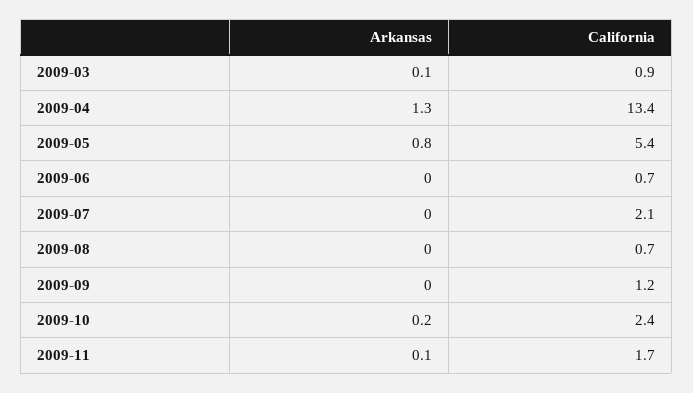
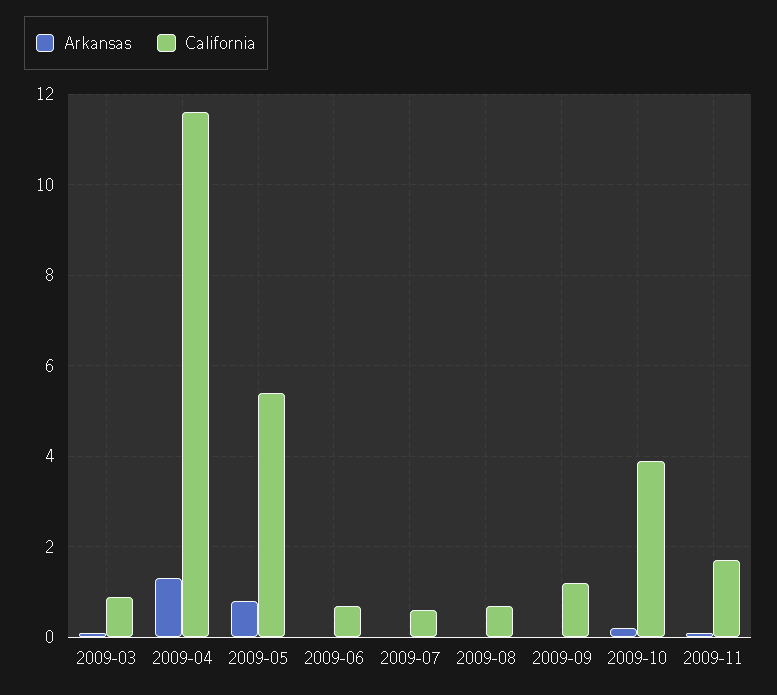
  {
    "Arkansas": {
      "2009-03": 0.1,
      "2009-04": 1.3,
      "2009-05": 0.8,
      "2009-06": 0,
      "2009-07": 0,
      "2009-08": 0,
      "2009-09": 0,
      "2009-10": 0.2,
      "2009-11": 0.1
    },
    "California": {
      "2009-03": 0.9,
-     "2009-04": 13.4,
+     "2009-04": 11.5,
      "2009-05": 5.4,
      "2009-06": 0.7,
-     "2009-07": 2.1,
+     "2009-07": 0.5,
      "2009-08": 0.7,
      "2009-09": 1.2,
-     "2009-10": 2.4,
+     "2009-10": 4,
      "2009-11": 1.7
    }
  }

